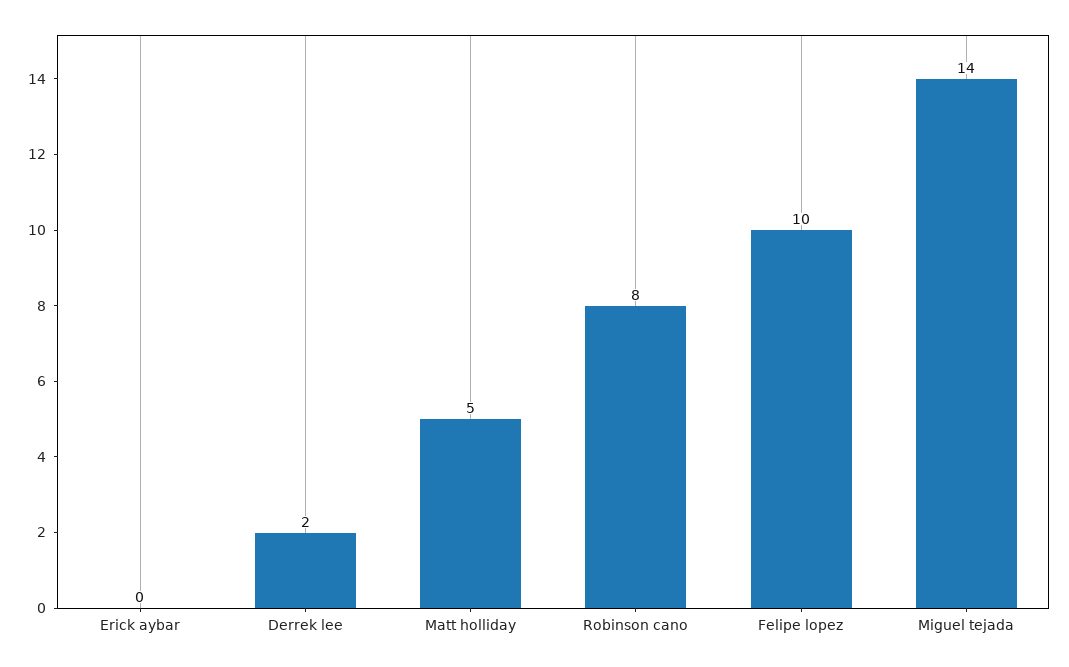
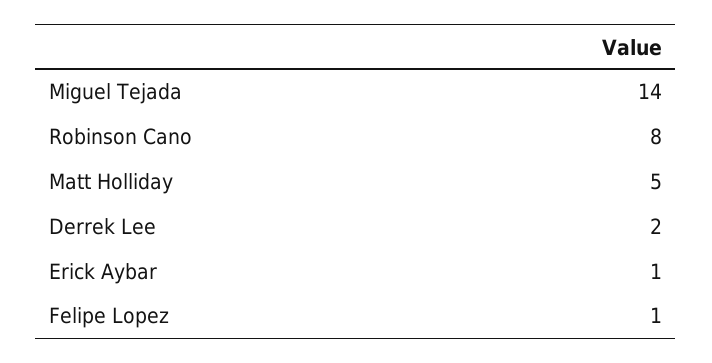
  {
-   "Erick aybar": 0,
+   "Erick aybar": 1,
    "Derrek lee": 2,
    "Matt holliday": 5,
    "Robinson cano": 8,
-   "Felipe lopez": 10,
+   "Felipe lopez": 1,
    "Miguel tejada": 14
  }

